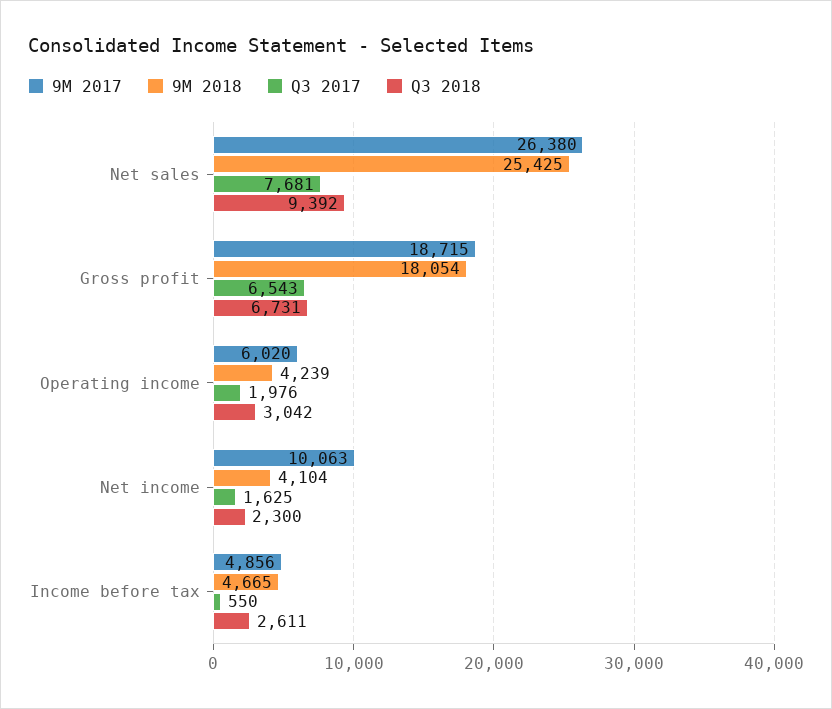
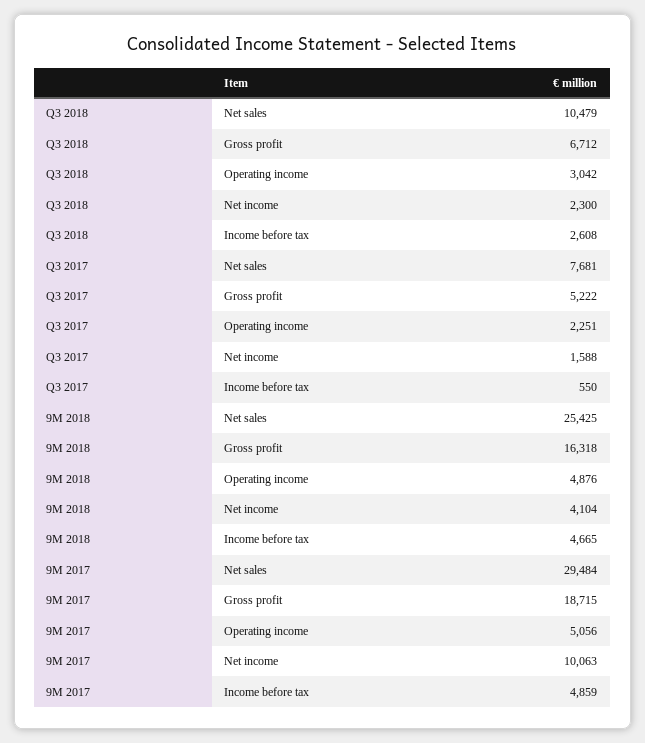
  {
    "9M 2017": {
-     "Net sales": 26380,
+     "Net sales": 29484,
      "Gross profit": 18715,
-     "Operating income": 6020,
+     "Operating income": 5056,
      "Net income": 10063,
-     "Income before tax": 4856
+     "Income before tax": 4859
    },
    "9M 2018": {
      "Net sales": 25425,
-     "Gross profit": 18054,
+     "Gross profit": 16318,
-     "Operating income": 4239,
+     "Operating income": 4876,
      "Net income": 4104,
      "Income before tax": 4665
    },
    "Q3 2017": {
      "Net sales": 7681,
-     "Gross profit": 6543,
+     "Gross profit": 5222,
-     "Operating income": 1976,
+     "Operating income": 2251,
-     "Net income": 1625,
+     "Net income": 1588,
      "Income before tax": 550
    },
    "Q3 2018": {
-     "Net sales": 9392,
+     "Net sales": 10479,
-     "Gross profit": 6731,
+     "Gross profit": 6712,
      "Operating income": 3042,
      "Net income": 2300,
-     "Income before tax": 2611
+     "Income before tax": 2608
    }
  }

